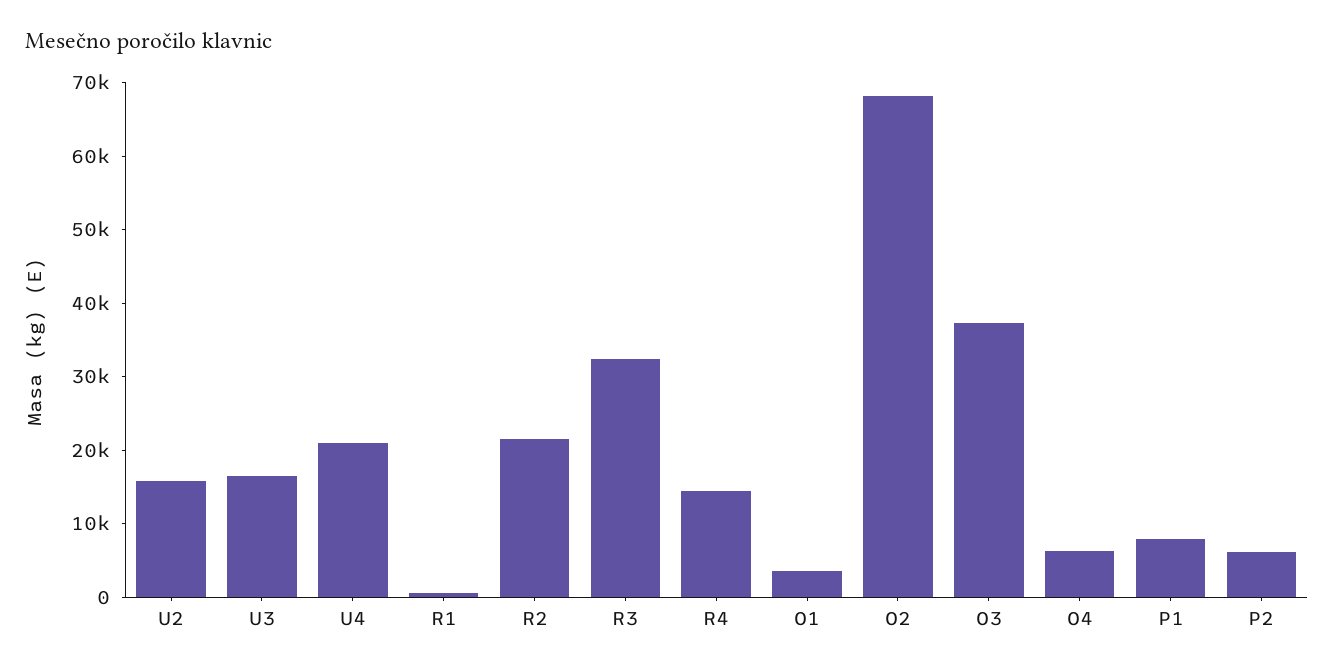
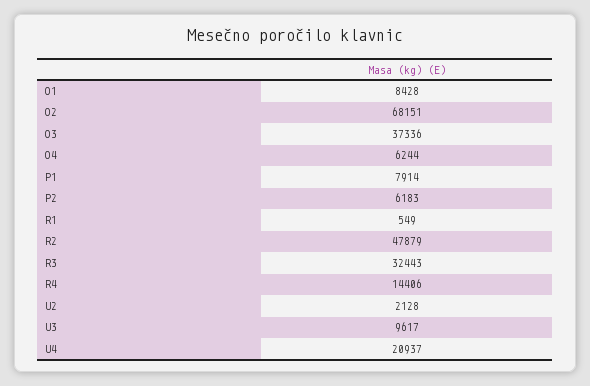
  {
-   "U2": 16000,
+   "U2": 2128,
-   "U3": 16000,
+   "U3": 9617,
    "U4": 20937,
    "R1": 549,
-   "R2": 22000,
+   "R2": 47879,
    "R3": 32443,
    "R4": 14406,
-   "O1": 4000,
+   "O1": 8428,
    "O2": 68151,
    "O3": 37336,
    "O4": 6244,
    "P1": 7914,
    "P2": 6183
  }

